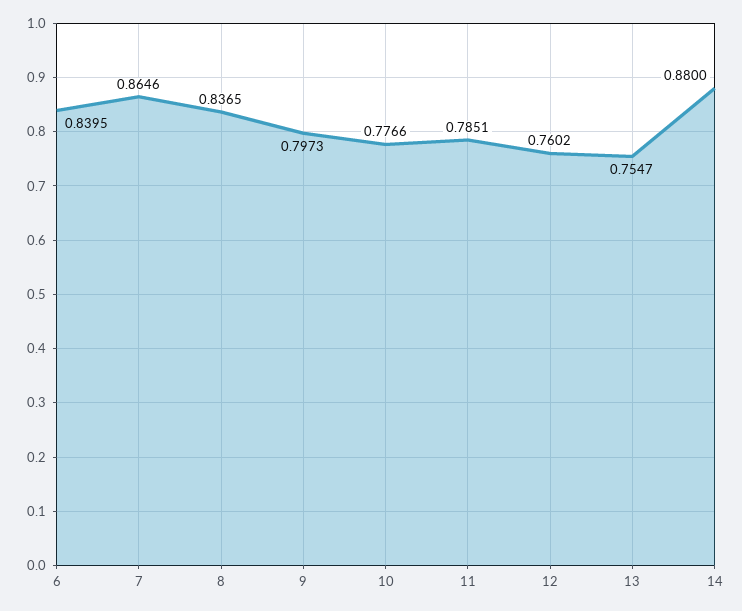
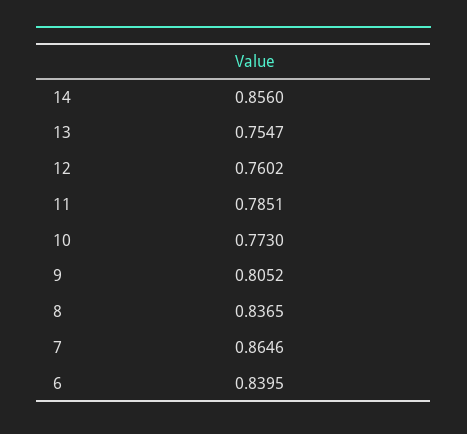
  {
    "6": 0.8395,
    "7": 0.8646,
    "8": 0.8365,
-   "9": 0.7973,
+   "9": 0.8052,
-   "10": 0.7766,
+   "10": 0.773,
    "11": 0.7851,
    "12": 0.7602,
    "13": 0.7547,
-   "14": 0.88
+   "14": 0.856
  }

